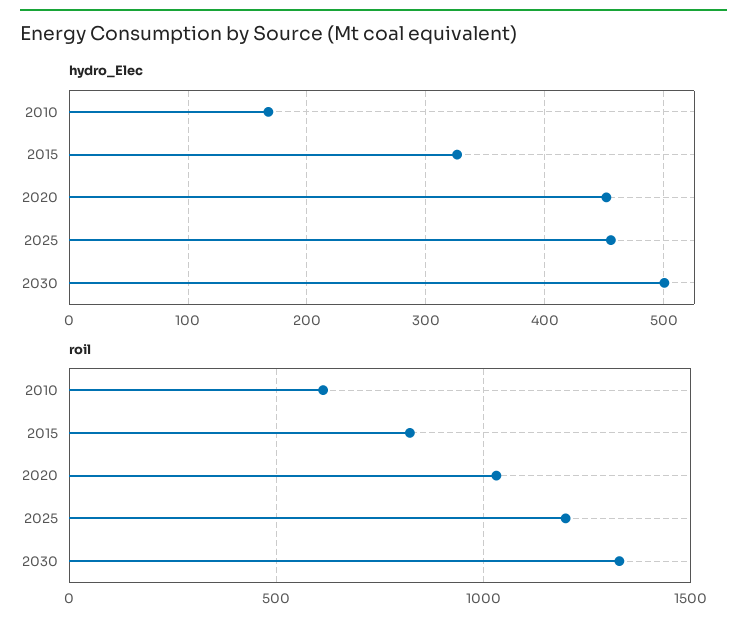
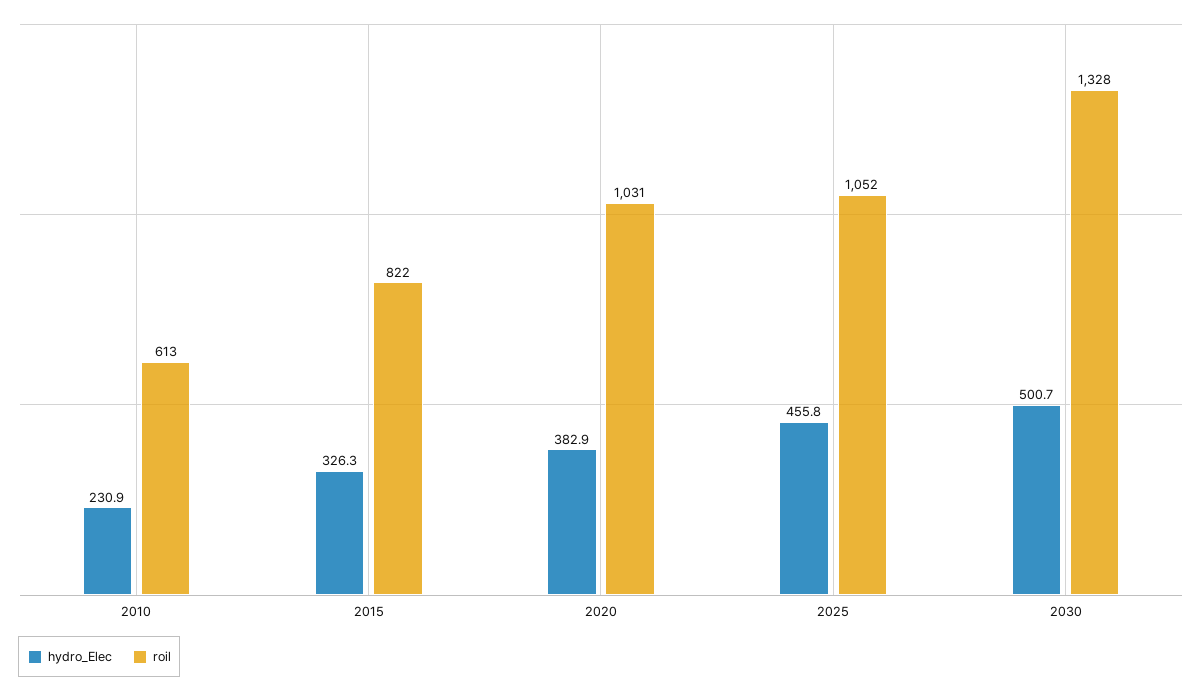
  {
    "hydro_Elec": {
-     "2010": 170,
+     "2010": 230.9,
      "2015": 326.3,
-     "2020": 450,
+     "2020": 382.9,
      "2025": 455.8,
      "2030": 500.7
    },
    "roil": {
      "2010": 613,
      "2015": 822,
      "2020": 1031,
-     "2025": 1200,
+     "2025": 1052,
      "2030": 1328
    }
  }

